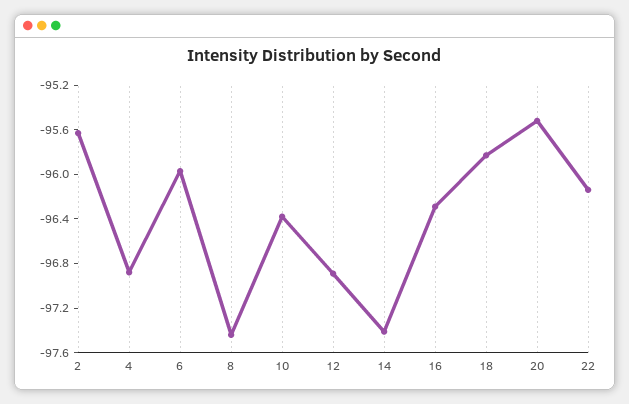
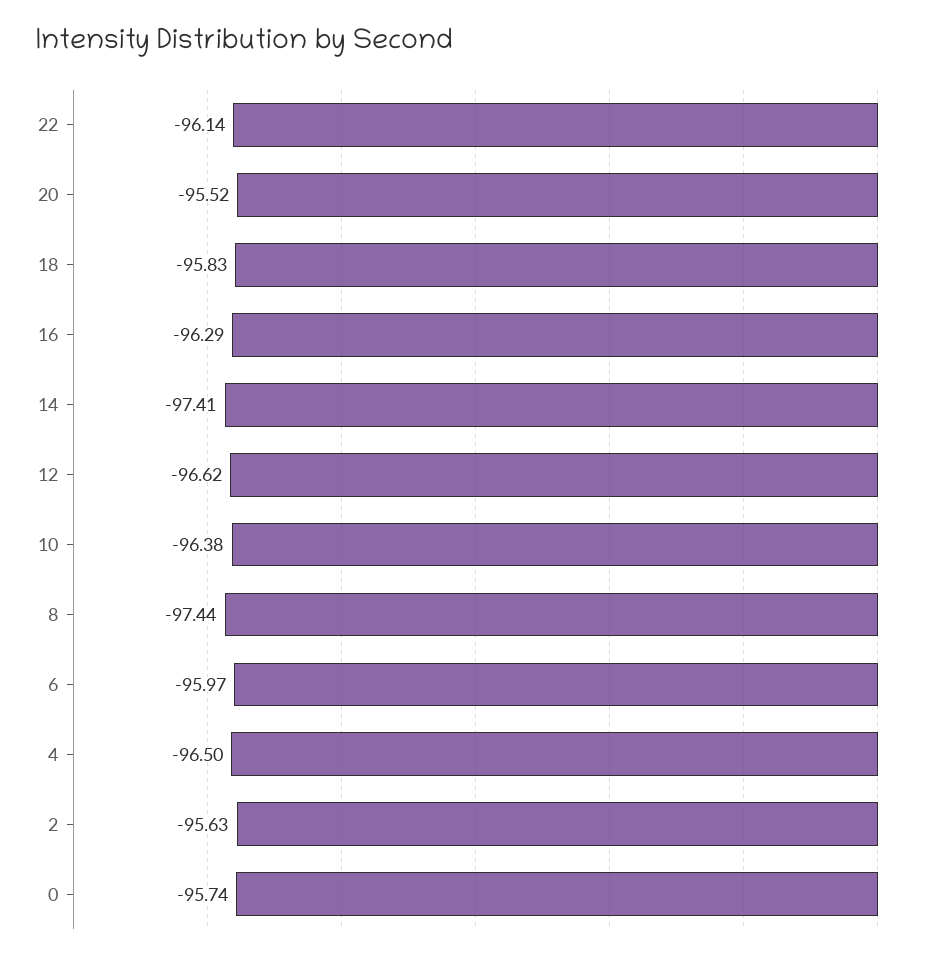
  {
    "2": -95.63,
-   "4": -96.9,
+   "4": -96.5,
    "6": -95.97,
    "8": -97.44,
    "10": -96.38,
-   "12": -96.9,
+   "12": -96.62,
    "14": -97.41,
    "16": -96.29,
    "18": -95.83,
    "20": -95.52,
-   "22": -96.14
+   "22": -96.14,
+   "0": -95.74
  }

